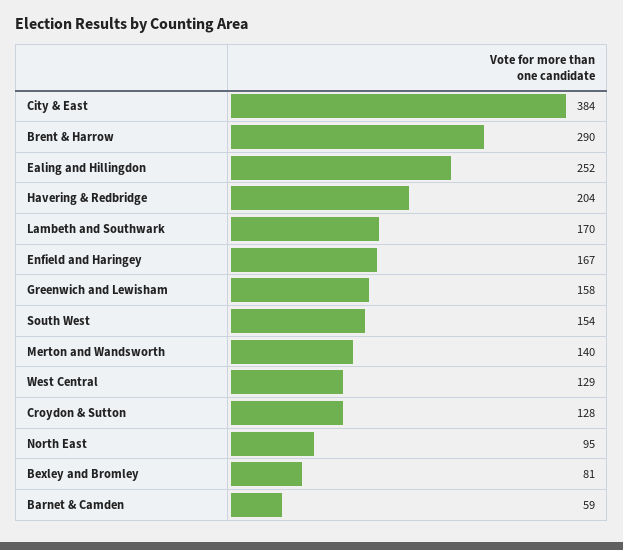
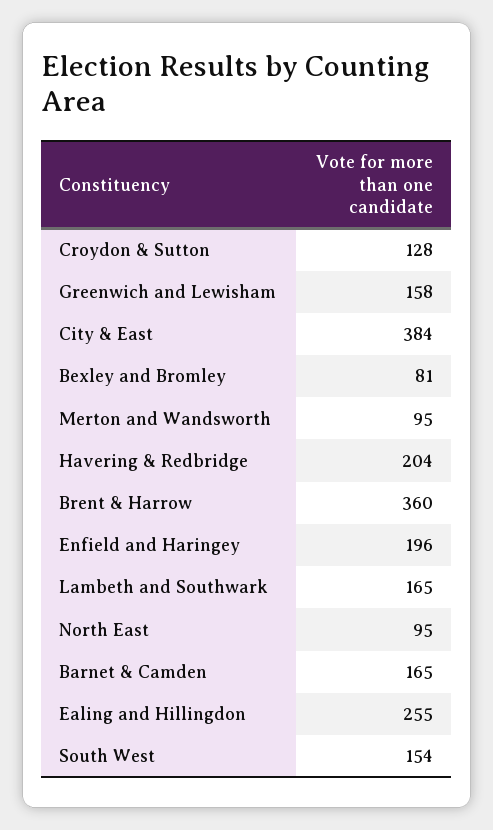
  {
    "City & East": 384,
-   "Brent & Harrow": 290,
+   "Brent & Harrow": 360,
-   "Ealing and Hillingdon": 252,
+   "Ealing and Hillingdon": 255,
    "Havering & Redbridge": 204,
-   "Lambeth and Southwark": 170,
+   "Lambeth and Southwark": 165,
-   "Enfield and Haringey": 167,
+   "Enfield and Haringey": 196,
    "Greenwich and Lewisham": 158,
    "South West": 154,
-   "Merton and Wandsworth": 140,
+   "Merton and Wandsworth": 95,
-   "West Central": 129,
    "Croydon & Sutton": 128,
    "North East": 95,
    "Bexley and Bromley": 81,
-   "Barnet & Camden": 59
+   "Barnet & Camden": 165
  }

